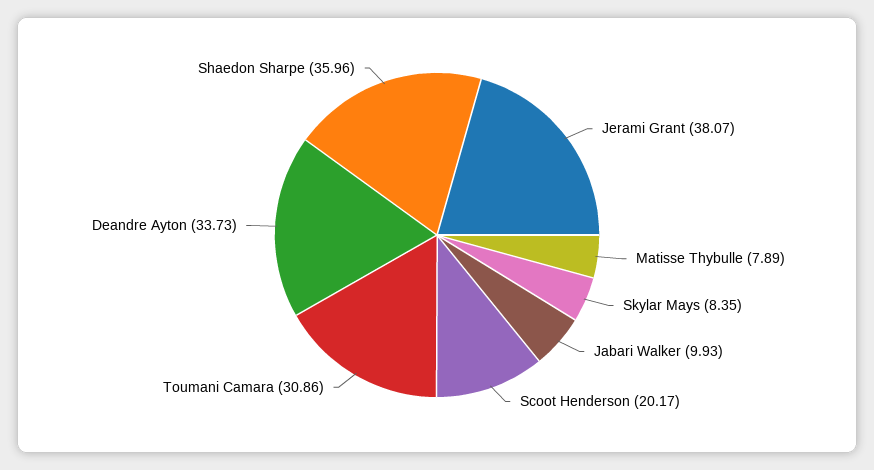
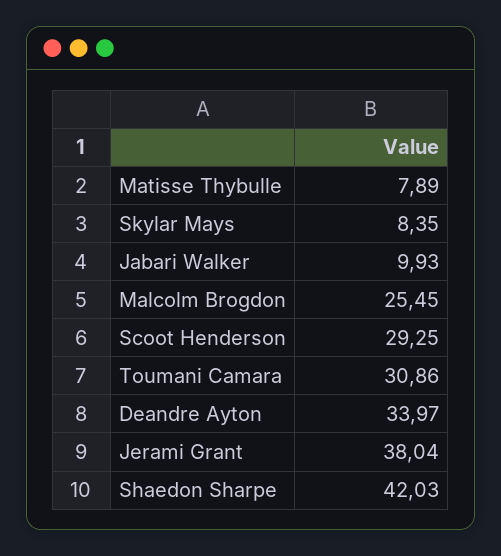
  {
-   "Jerami Grant": 38.07,
+   "Jerami Grant": 38.04,
    "Matisse Thybulle": 7.89,
    "Skylar Mays": 8.35,
    "Jabari Walker": 9.93,
-   "Scoot Henderson": 20.17,
+   "Scoot Henderson": 29.25,
    "Toumani Camara": 30.86,
-   "Deandre Ayton": 33.73,
+   "Deandre Ayton": 33.97,
-   "Shaedon Sharpe": 35.96
+   "Shaedon Sharpe": 42.03,
+   "Malcolm Brogdon": 25.45
  }

